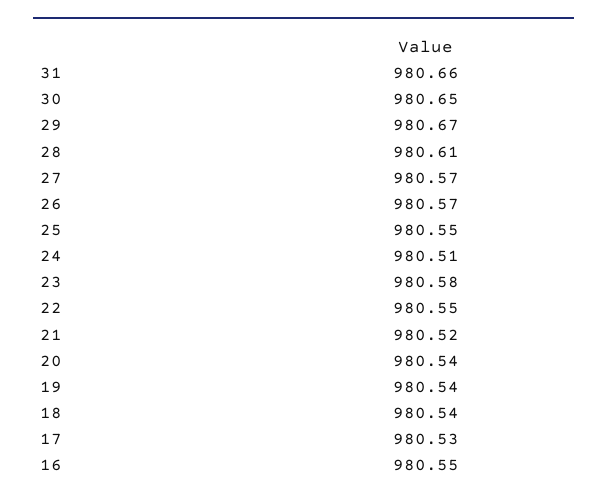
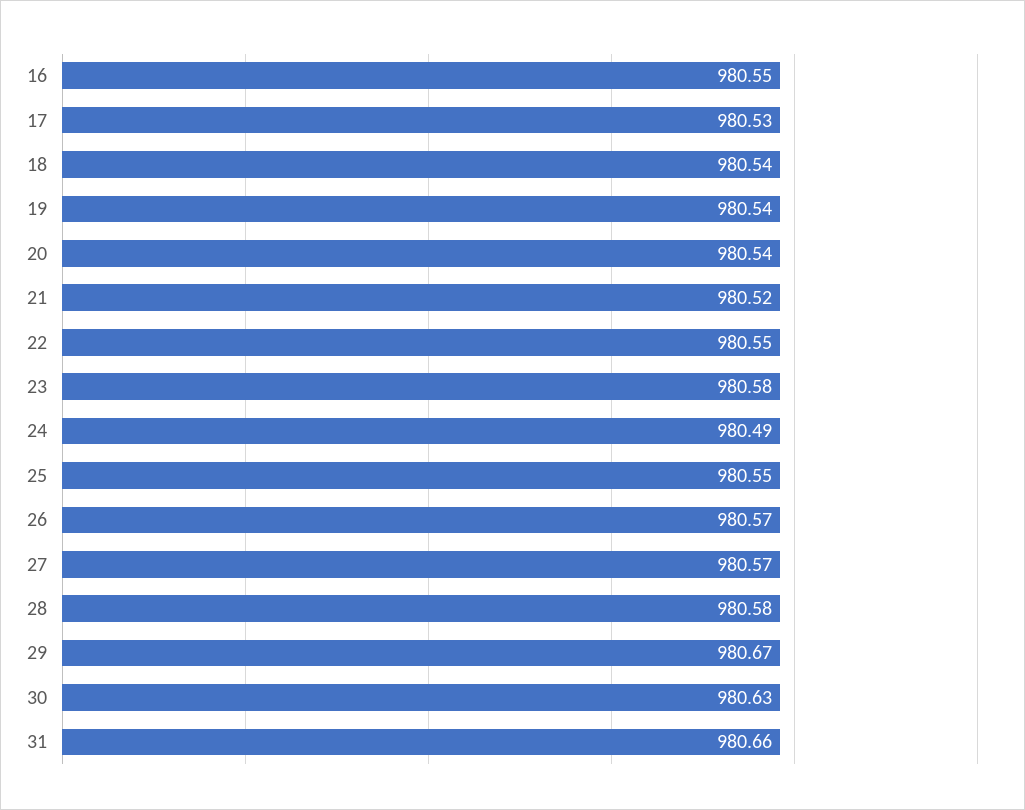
  {
    "31": 980.66,
-   "30": 980.65,
+   "30": 980.63,
    "29": 980.67,
-   "28": 980.61,
+   "28": 980.58,
    "27": 980.57,
    "26": 980.57,
    "25": 980.55,
-   "24": 980.51,
+   "24": 980.49,
    "23": 980.58,
    "22": 980.55,
    "21": 980.52,
    "20": 980.54,
    "19": 980.54,
    "18": 980.54,
    "17": 980.53,
    "16": 980.55
  }

